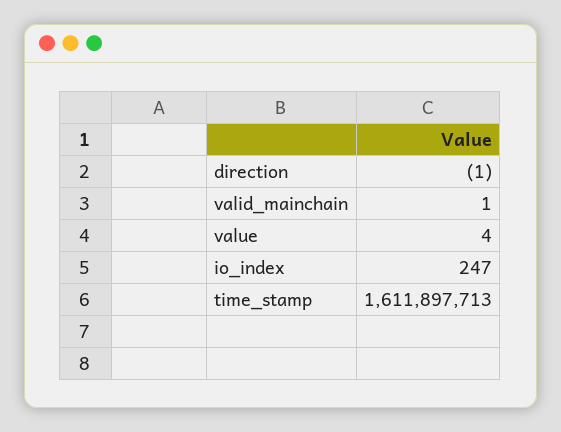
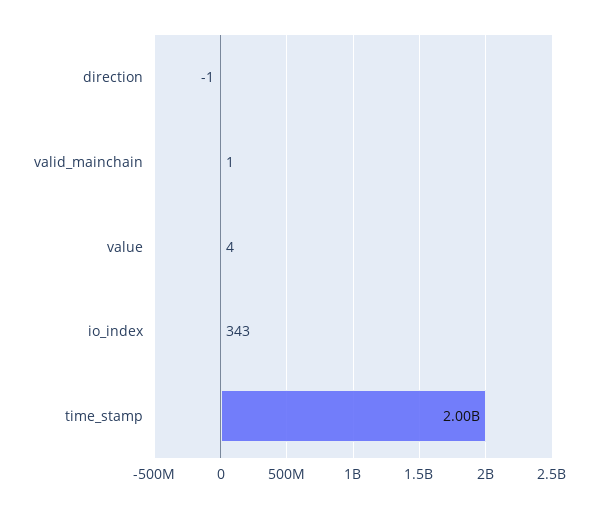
  {
    "direction": -1,
    "valid_mainchain": 1,
    "value": 4,
-   "io_index": 247,
+   "io_index": 343,
-   "time_stamp": 1611897713
+   "time_stamp": 2000000000
  }

